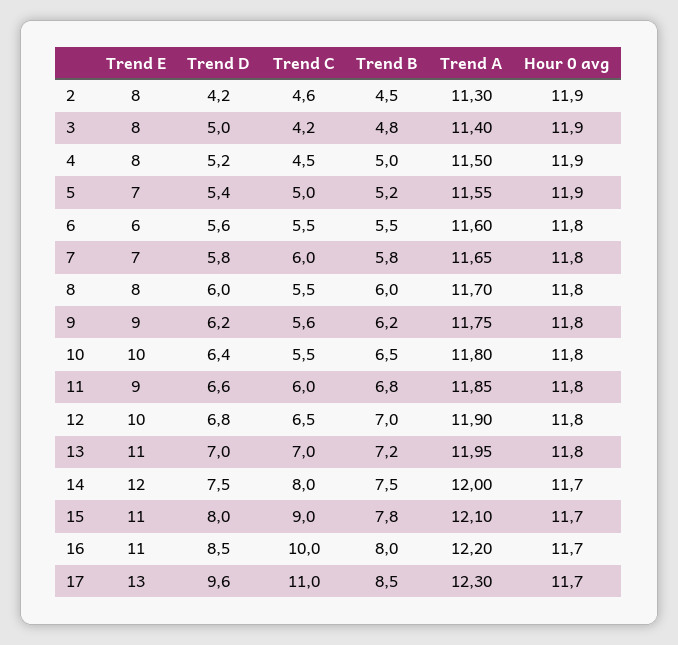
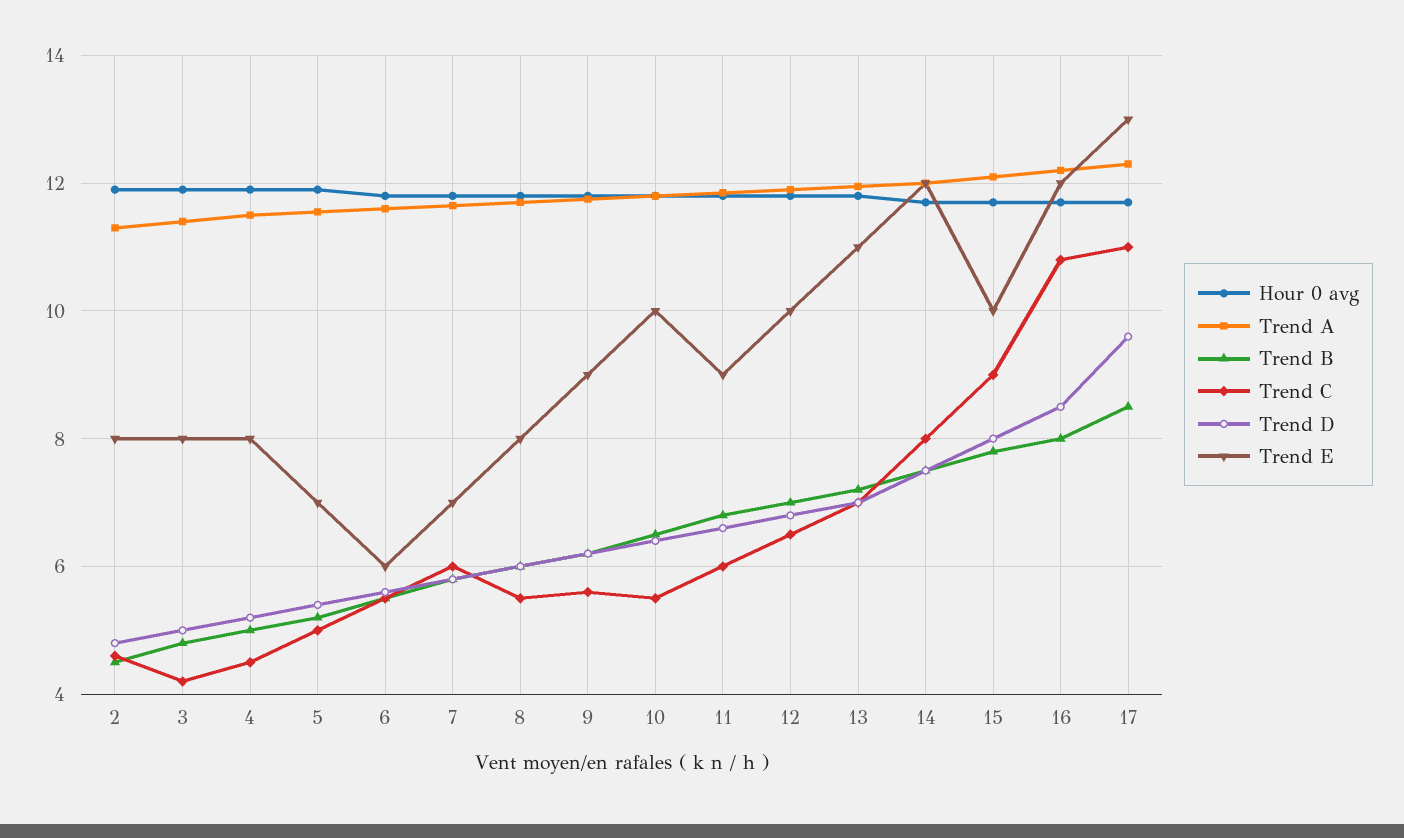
  {
    "Trend E": {
      "2": 8,
      "3": 8,
      "4": 8,
      "5": 7,
      "6": 6,
      "7": 7,
      "8": 8,
      "9": 9,
      "10": 10,
      "11": 9,
      "12": 10,
      "13": 11,
      "14": 12,
-     "15": 11,
+     "15": 10,
-     "16": 11,
+     "16": 12,
      "17": 13
    },
    "Trend D": {
-     "2": 4.2,
+     "2": 4.8,
      "3": 5,
      "4": 5.2,
      "5": 5.4,
      "6": 5.6,
      "7": 5.8,
      "8": 6,
      "9": 6.2,
      "10": 6.4,
      "11": 6.6,
      "12": 6.8,
      "13": 7,
      "14": 7.5,
      "15": 8,
      "16": 8.5,
      "17": 9.6
    },
    "Trend C": {
      "2": 4.6,
      "3": 4.2,
      "4": 4.5,
      "5": 5,
      "6": 5.5,
      "7": 6,
      "8": 5.5,
      "9": 5.6,
      "10": 5.5,
      "11": 6,
      "12": 6.5,
      "13": 7,
      "14": 8,
      "15": 9,
-     "16": 10,
+     "16": 10.8,
      "17": 11
    },
    "Trend B": {
      "2": 4.5,
      "3": 4.8,
      "4": 5,
      "5": 5.2,
      "6": 5.5,
      "7": 5.8,
      "8": 6,
      "9": 6.2,
      "10": 6.5,
      "11": 6.8,
      "12": 7,
      "13": 7.2,
      "14": 7.5,
      "15": 7.8,
      "16": 8,
      "17": 8.5
    },
    "Trend A": {
      "2": 11.3,
      "3": 11.4,
      "4": 11.5,
      "5": 11.55,
      "6": 11.6,
      "7": 11.65,
      "8": 11.7,
      "9": 11.75,
      "10": 11.8,
      "11": 11.85,
      "12": 11.9,
      "13": 11.95,
      "14": 12,
      "15": 12.1,
      "16": 12.2,
      "17": 12.3
    },
    "Hour 0 avg": {
      "2": 11.9,
      "3": 11.9,
      "4": 11.9,
      "5": 11.9,
      "6": 11.8,
      "7": 11.8,
      "8": 11.8,
      "9": 11.8,
      "10": 11.8,
      "11": 11.8,
      "12": 11.8,
      "13": 11.8,
      "14": 11.7,
      "15": 11.7,
      "16": 11.7,
      "17": 11.7
    }
  }

